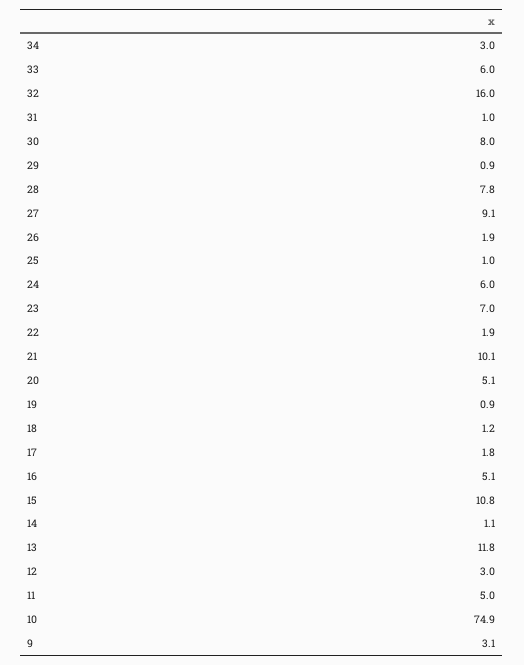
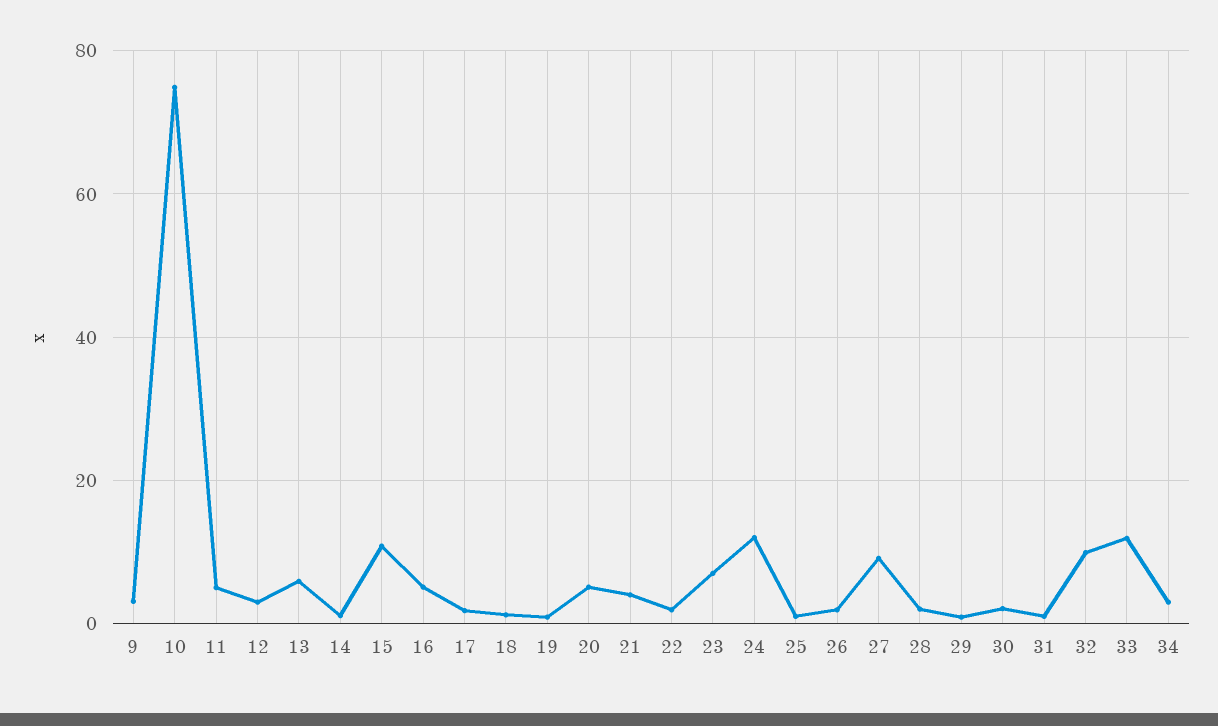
  {
    "34": 3,
-   "33": 6,
+   "33": 12,
-   "32": 16,
+   "32": 10,
    "31": 1,
-   "30": 8,
+   "30": 2,
    "29": 0.9,
-   "28": 7.8,
+   "28": 2,
    "27": 9.1,
    "26": 1.9,
    "25": 1,
-   "24": 6,
+   "24": 12,
    "23": 7,
    "22": 1.9,
-   "21": 10.1,
+   "21": 4,
    "20": 5.1,
    "19": 0.9,
    "18": 1.2,
    "17": 1.8,
    "16": 5.1,
    "15": 10.8,
    "14": 1.1,
-   "13": 11.8,
+   "13": 6,
    "12": 3,
    "11": 5,
    "10": 74.9,
    "9": 3.1
  }

